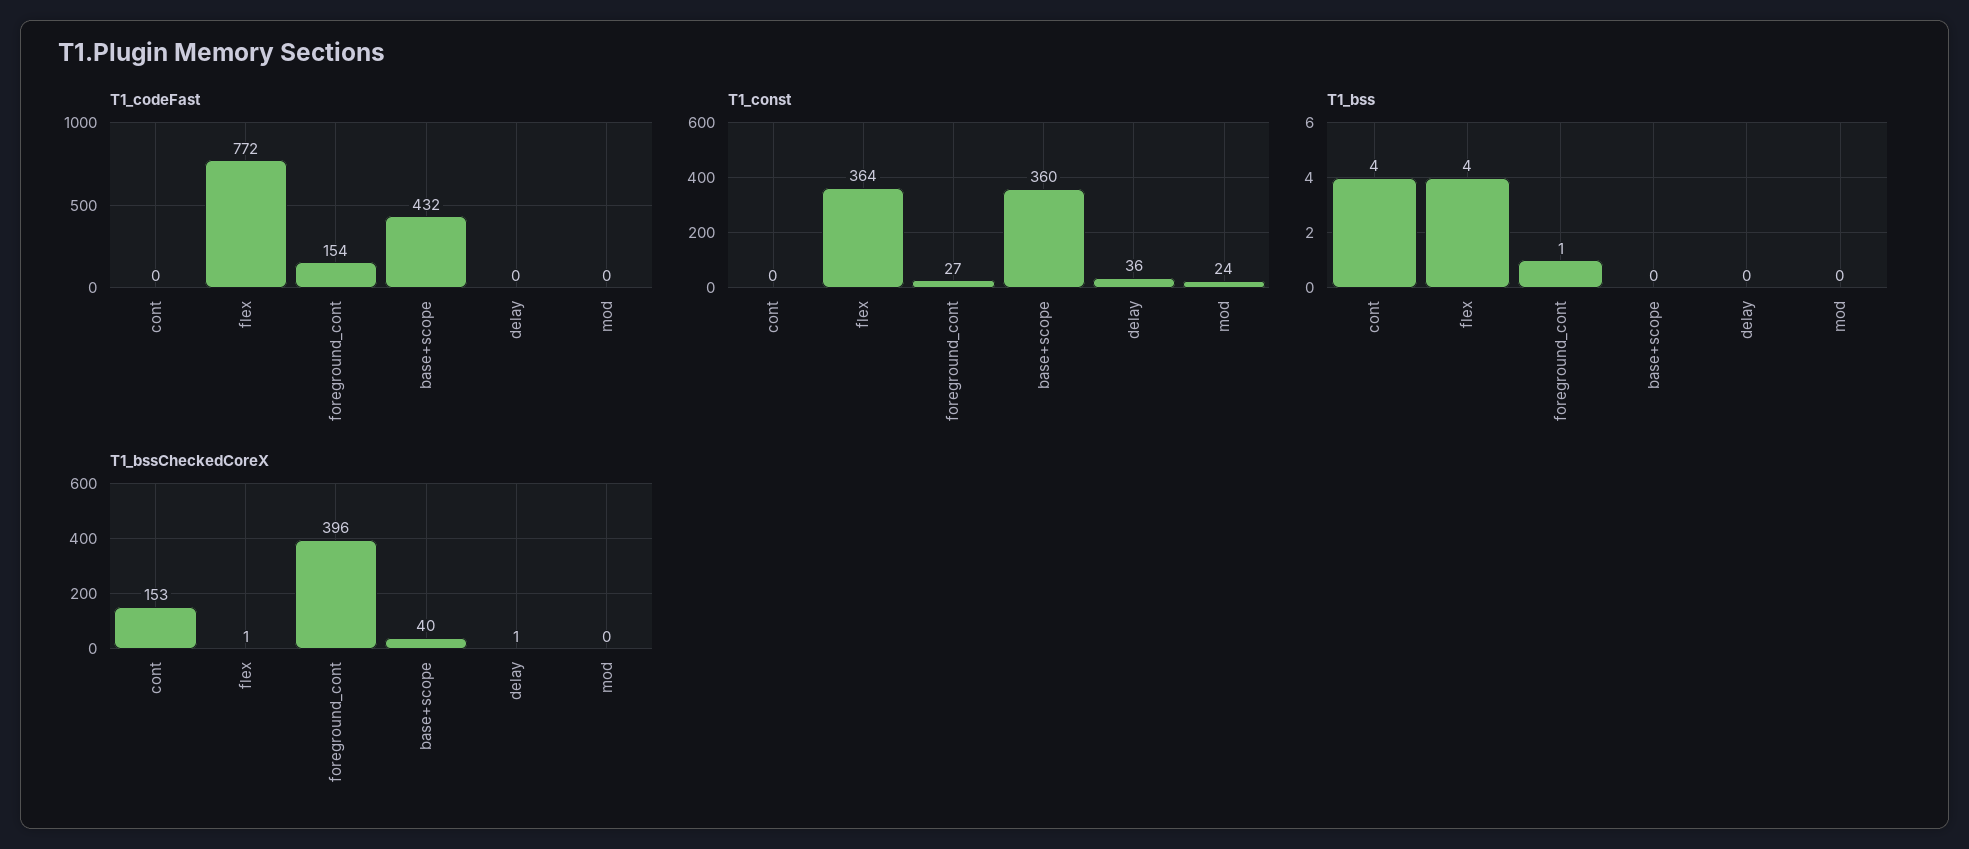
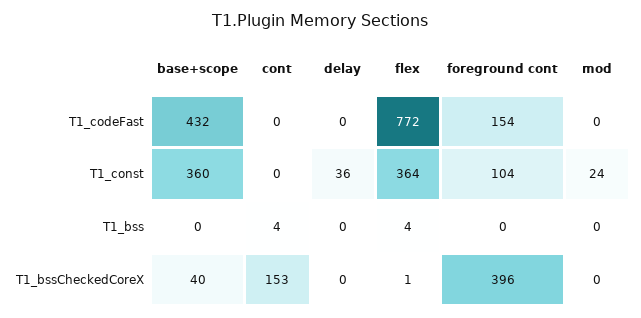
  {
    "T1_codeFast": {
      "cont": 0,
      "flex": 772,
      "foreground_cont": 154,
      "base+scope": 432,
      "delay": 0,
      "mod": 0
    },
    "T1_const": {
      "cont": 0,
      "flex": 364,
-     "foreground_cont": 27,
+     "foreground_cont": 104,
      "base+scope": 360,
      "delay": 36,
      "mod": 24
    },
    "T1_bss": {
      "cont": 4,
      "flex": 4,
-     "foreground_cont": 1,
+     "foreground_cont": 0,
      "base+scope": 0,
      "delay": 0,
      "mod": 0
    },
    "T1_bssCheckedCoreX": {
      "cont": 153,
      "flex": 1,
      "foreground_cont": 396,
      "base+scope": 40,
-     "delay": 1,
+     "delay": 0,
      "mod": 0
    }
  }

